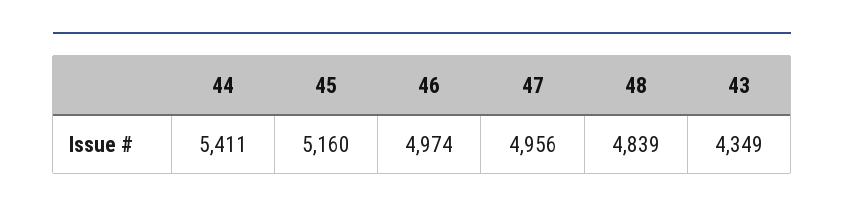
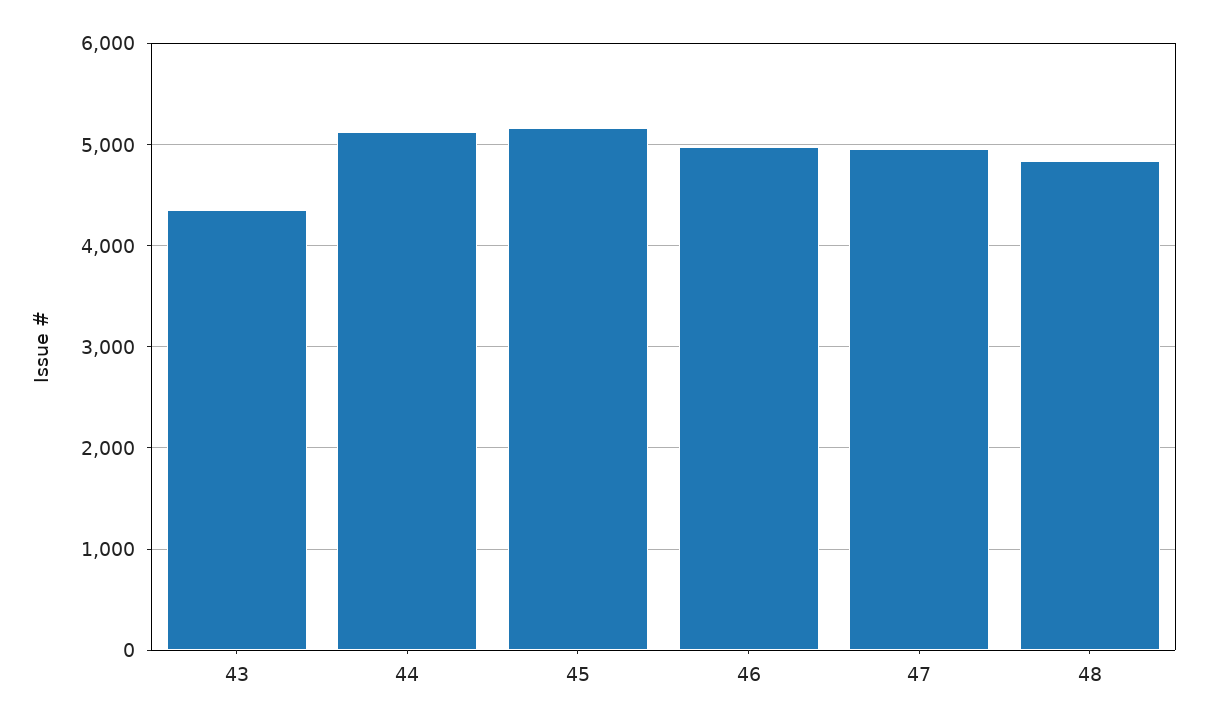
  {
-   "44": 5411,
+   "44": 5100,
    "45": 5160,
    "46": 4974,
    "47": 4956,
    "48": 4839,
    "43": 4349
  }

